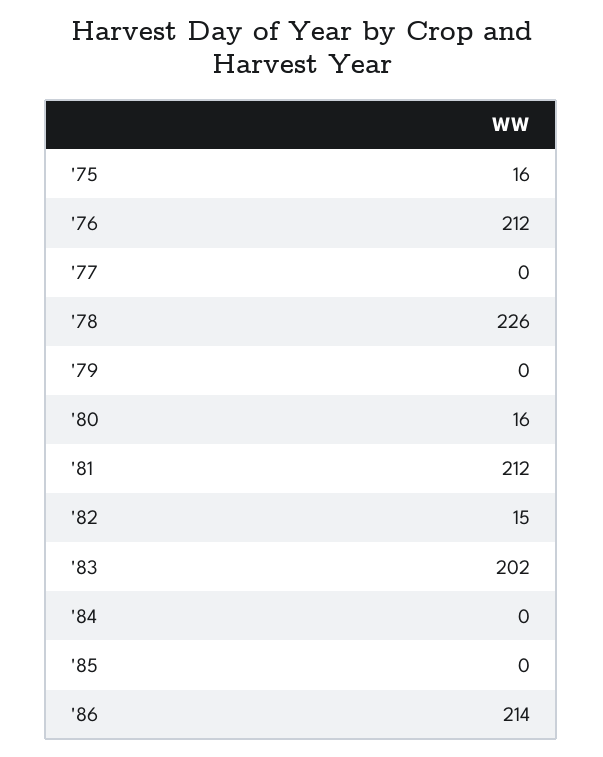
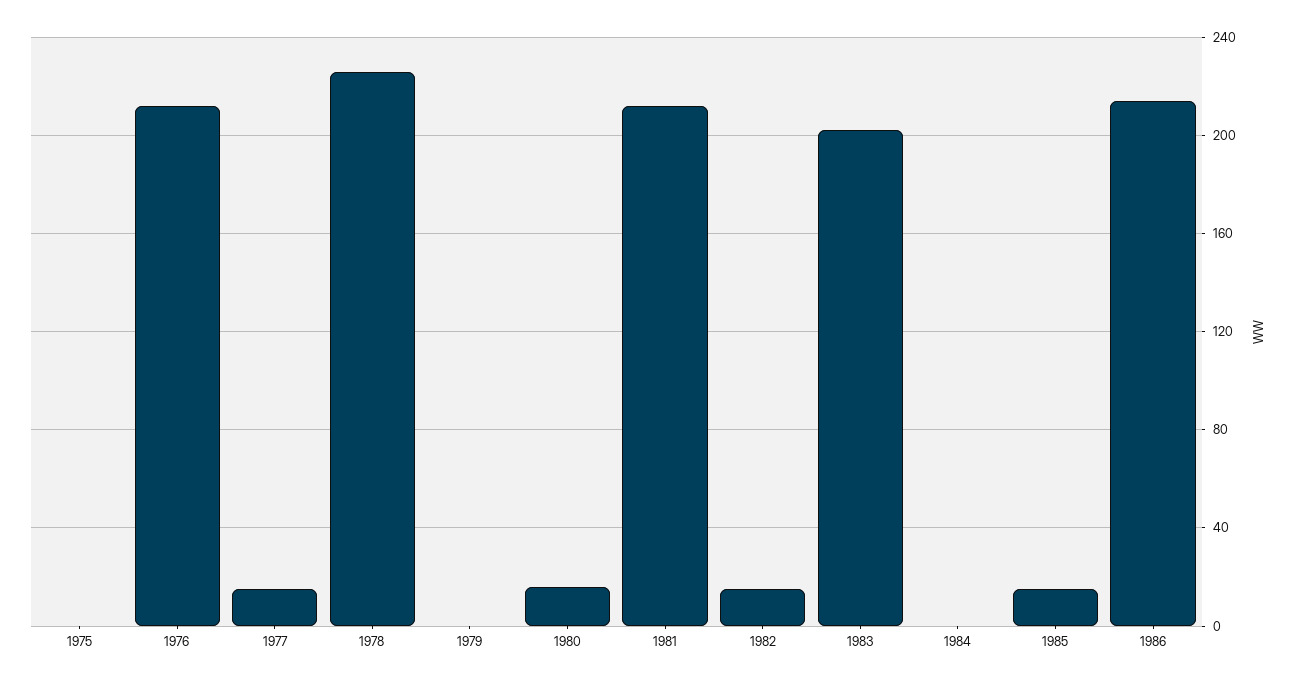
  {
-   "'75": 16,
+   "'75": 0,
    "'76": 212,
-   "'77": 0,
+   "'77": 15,
    "'78": 226,
    "'79": 0,
    "'80": 16,
    "'81": 212,
    "'82": 15,
    "'83": 202,
    "'84": 0,
-   "'85": 0,
+   "'85": 15,
    "'86": 214
  }

